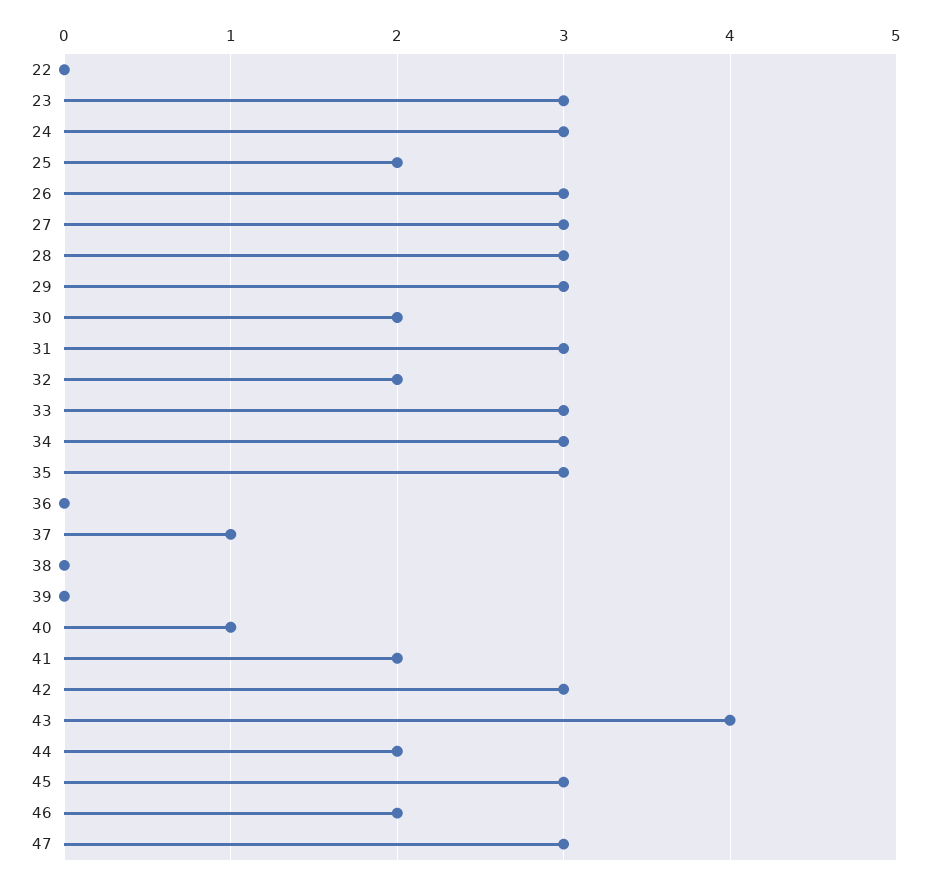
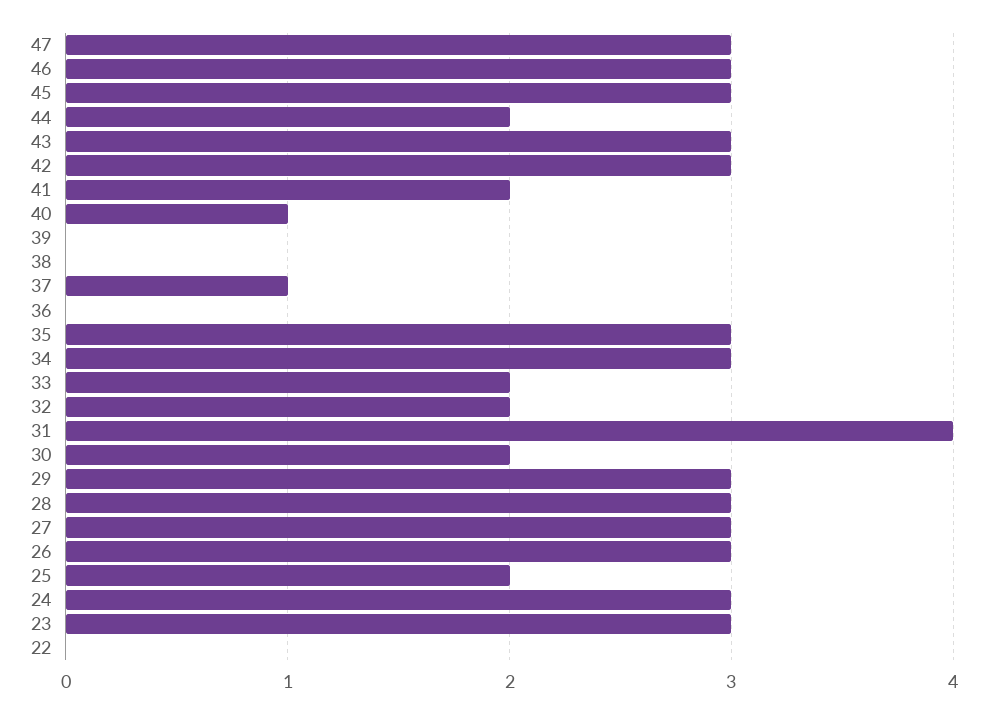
  {
    "22": 0,
    "23": 3,
    "24": 3,
    "25": 2,
    "26": 3,
    "27": 3,
    "28": 3,
    "29": 3,
    "30": 2,
-   "31": 3,
+   "31": 4,
    "32": 2,
-   "33": 3,
+   "33": 2,
    "34": 3,
    "35": 3,
    "36": 0,
    "37": 1,
    "38": 0,
    "39": 0,
    "40": 1,
    "41": 2,
    "42": 3,
-   "43": 4,
+   "43": 3,
    "44": 2,
    "45": 3,
-   "46": 2,
+   "46": 3,
    "47": 3
  }

